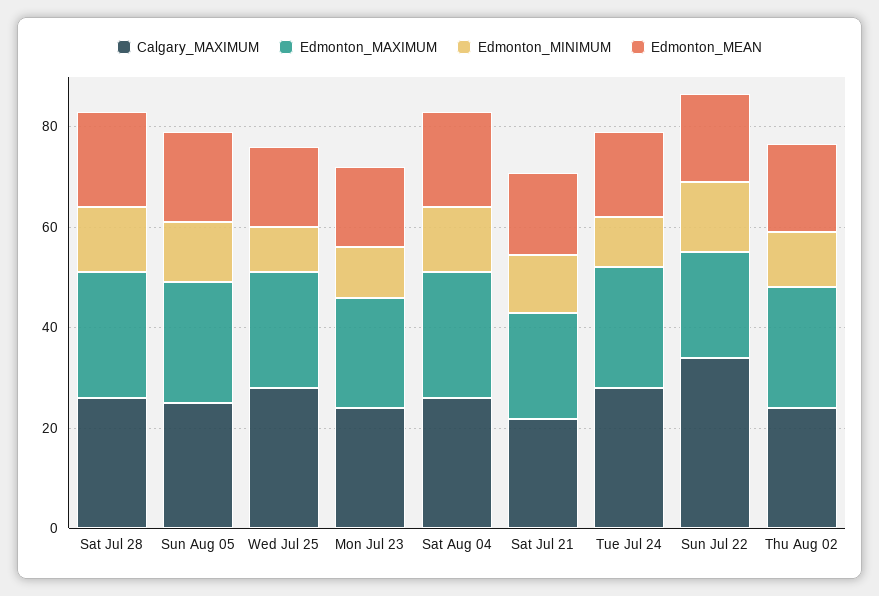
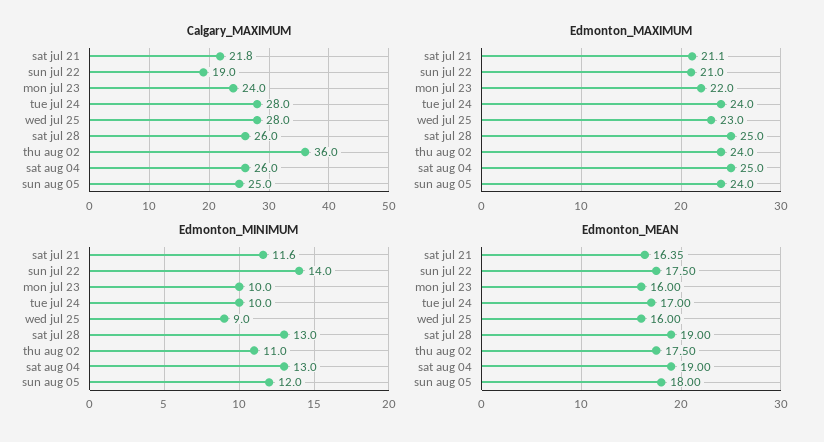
  {
    "Calgary_MAXIMUM": {
      "Sat Jul 28": 26,
      "Sun Aug 05": 25,
      "Wed Jul 25": 28,
      "Mon Jul 23": 24,
      "Sat Aug 04": 26,
      "Sat Jul 21": 21.8,
      "Tue Jul 24": 28,
-     "Sun Jul 22": 35,
+     "Sun Jul 22": 19,
-     "Thu Aug 02": 25
+     "Thu Aug 02": 36
    },
    "Edmonton_MAXIMUM": {
      "Sat Jul 28": 25,
      "Sun Aug 05": 24,
      "Wed Jul 25": 23,
      "Mon Jul 23": 22,
      "Sat Aug 04": 25,
      "Sat Jul 21": 21.1,
      "Tue Jul 24": 24,
      "Sun Jul 22": 21,
      "Thu Aug 02": 24
    },
    "Edmonton_MINIMUM": {
      "Sat Jul 28": 13,
      "Sun Aug 05": 12,
      "Wed Jul 25": 9,
      "Mon Jul 23": 10,
      "Sat Aug 04": 13,
      "Sat Jul 21": 11.6,
      "Tue Jul 24": 10,
      "Sun Jul 22": 14,
      "Thu Aug 02": 11
    },
    "Edmonton_MEAN": {
      "Sat Jul 28": 19,
      "Sun Aug 05": 18,
      "Wed Jul 25": 16,
      "Mon Jul 23": 16,
      "Sat Aug 04": 19,
      "Sat Jul 21": 16.35,
      "Tue Jul 24": 17,
      "Sun Jul 22": 17.5,
      "Thu Aug 02": 17.5
    }
  }

